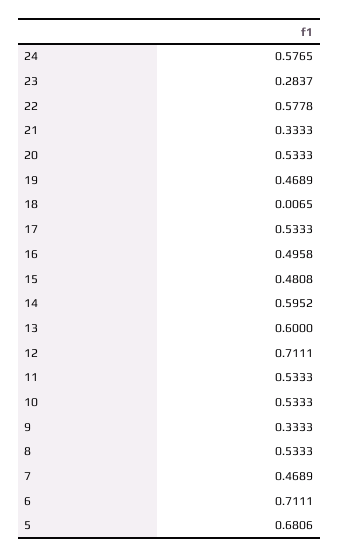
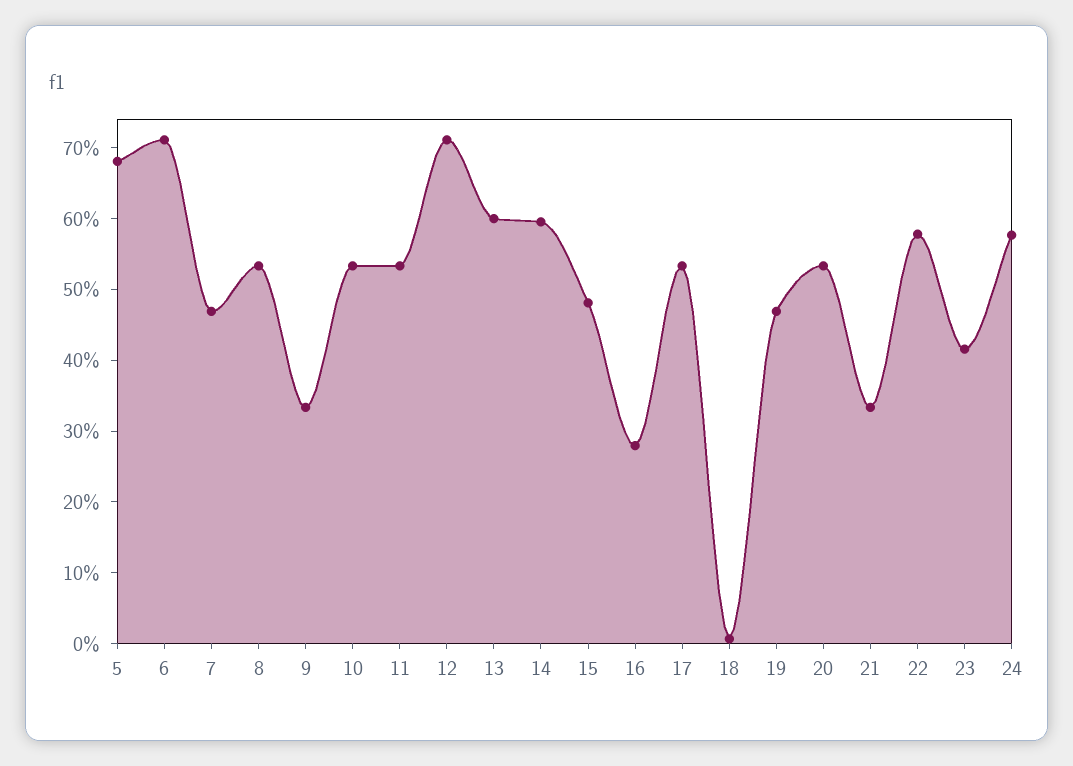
  {
    "24": 0.5765,
-   "23": 0.2837,
+   "23": 0.42,
    "22": 0.5778,
    "21": 0.3333,
    "20": 0.5333,
    "19": 0.4689,
    "18": 0.0065,
    "17": 0.5333,
-   "16": 0.4958,
+   "16": 0.28,
    "15": 0.4808,
    "14": 0.5952,
    "13": 0.6,
    "12": 0.7111,
    "11": 0.5333,
    "10": 0.5333,
    "9": 0.3333,
    "8": 0.5333,
    "7": 0.4689,
    "6": 0.7111,
    "5": 0.6806
  }

